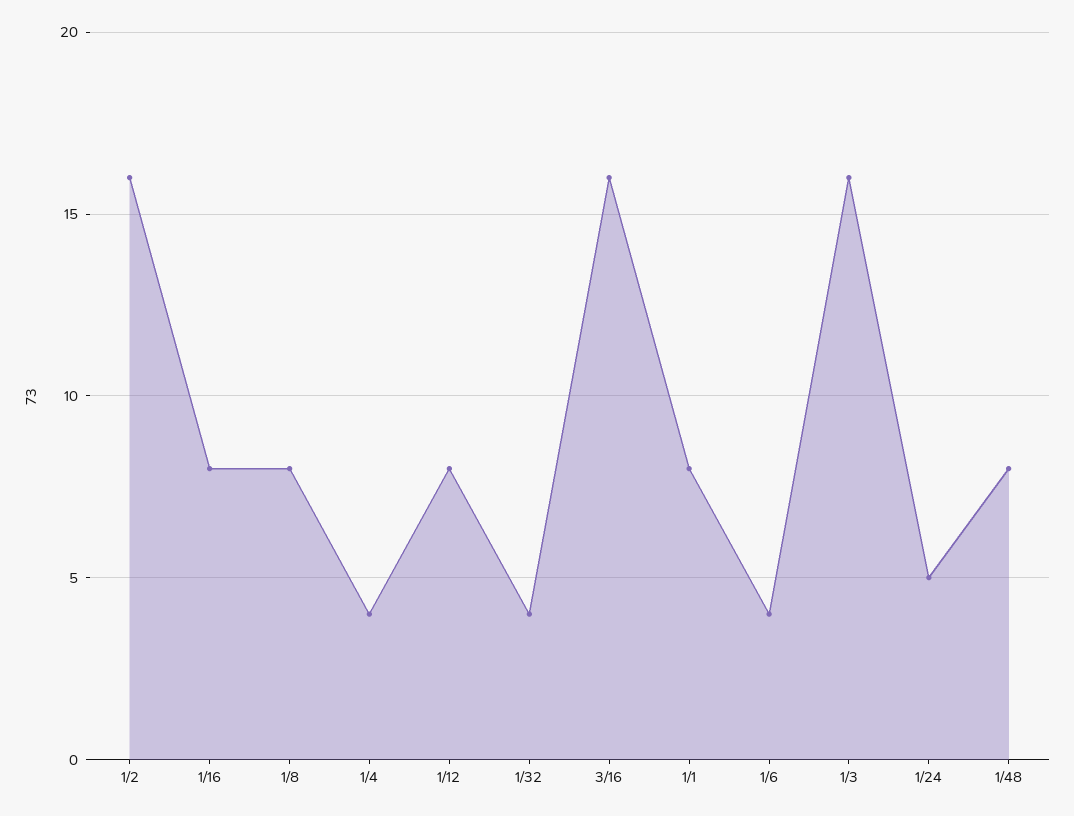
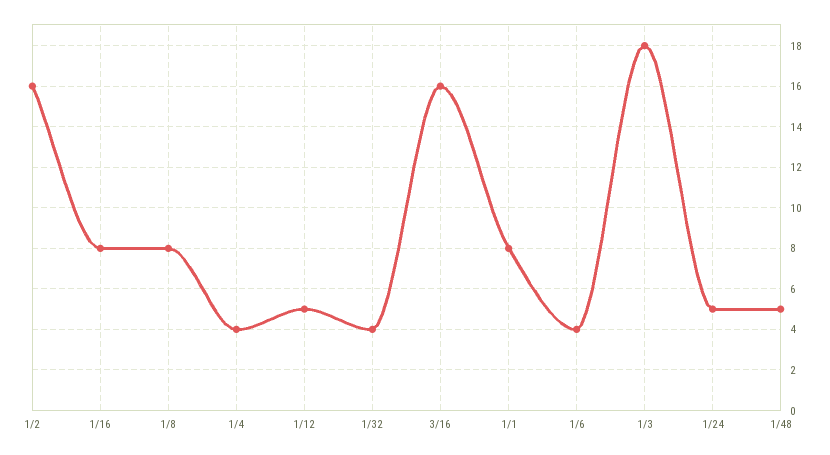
  {
    "1/2": 16,
    "1/16": 8,
    "1/8": 8,
    "1/4": 4,
-   "1/12": 8,
+   "1/12": 5,
    "1/32": 4,
    "3/16": 16,
    "1/1": 8,
    "1/6": 4,
-   "1/3": 16,
+   "1/3": 18,
    "1/24": 5,
-   "1/48": 8
+   "1/48": 5
  }

